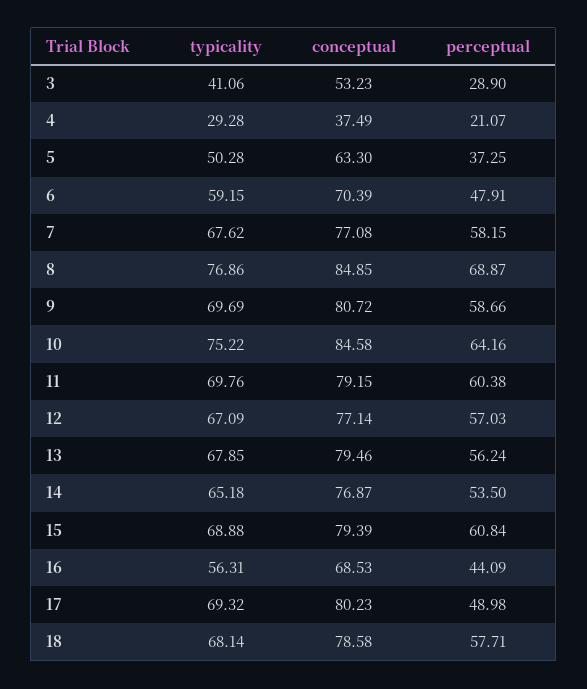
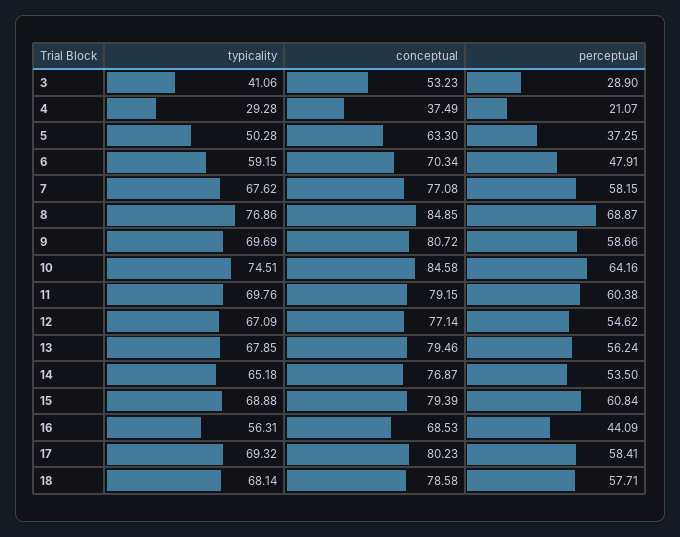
  {
    "typicality": {
      "3": 41.06,
      "4": 29.28,
      "5": 50.28,
      "6": 59.15,
      "7": 67.62,
      "8": 76.86,
      "9": 69.69,
-     "10": 75.22,
+     "10": 74.51,
      "11": 69.76,
      "12": 67.09,
      "13": 67.85,
      "14": 65.18,
      "15": 68.88,
      "16": 56.31,
      "17": 69.32,
      "18": 68.14
    },
    "conceptual": {
      "3": 53.23,
      "4": 37.49,
      "5": 63.3,
-     "6": 70.39,
+     "6": 70.34,
      "7": 77.08,
      "8": 84.85,
      "9": 80.72,
      "10": 84.58,
      "11": 79.15,
      "12": 77.14,
      "13": 79.46,
      "14": 76.87,
      "15": 79.39,
      "16": 68.53,
      "17": 80.23,
      "18": 78.58
    },
    "perceptual": {
      "3": 28.9,
      "4": 21.07,
      "5": 37.25,
      "6": 47.91,
      "7": 58.15,
      "8": 68.87,
      "9": 58.66,
      "10": 64.16,
      "11": 60.38,
-     "12": 57.03,
+     "12": 54.62,
      "13": 56.24,
      "14": 53.5,
      "15": 60.84,
      "16": 44.09,
-     "17": 48.98,
+     "17": 58.41,
      "18": 57.71
    }
  }

